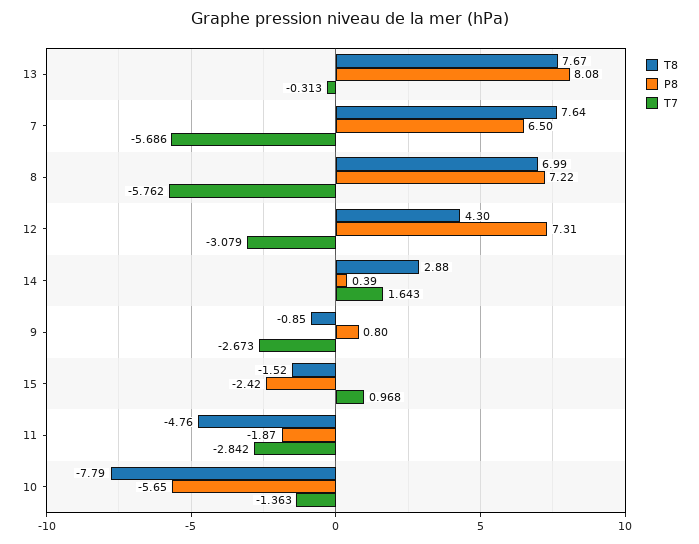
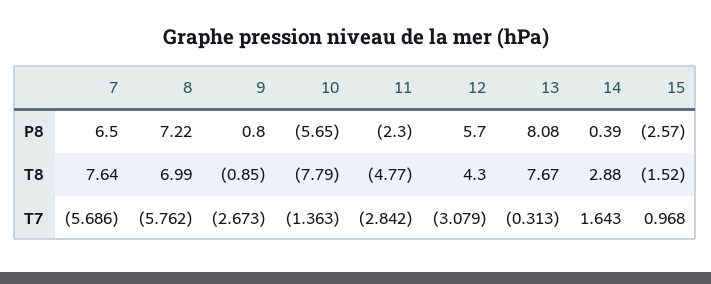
  {
    "T8": {
      "13": 7.67,
      "7": 7.64,
      "8": 6.99,
      "12": 4.3,
      "14": 2.88,
      "9": -0.85,
      "15": -1.52,
-     "11": -4.76,
+     "11": -4.77,
      "10": -7.79
    },
    "P8": {
      "13": 8.08,
      "7": 6.5,
      "8": 7.22,
-     "12": 7.31,
+     "12": 5.7,
      "14": 0.39,
      "9": 0.8,
-     "15": -2.42,
+     "15": -2.57,
-     "11": -1.87,
+     "11": -2.3,
      "10": -5.65
    },
    "T7": {
      "13": -0.313,
      "7": -5.686,
      "8": -5.762,
      "12": -3.079,
      "14": 1.643,
      "9": -2.673,
      "15": 0.968,
      "11": -2.842,
      "10": -1.363
    }
  }

